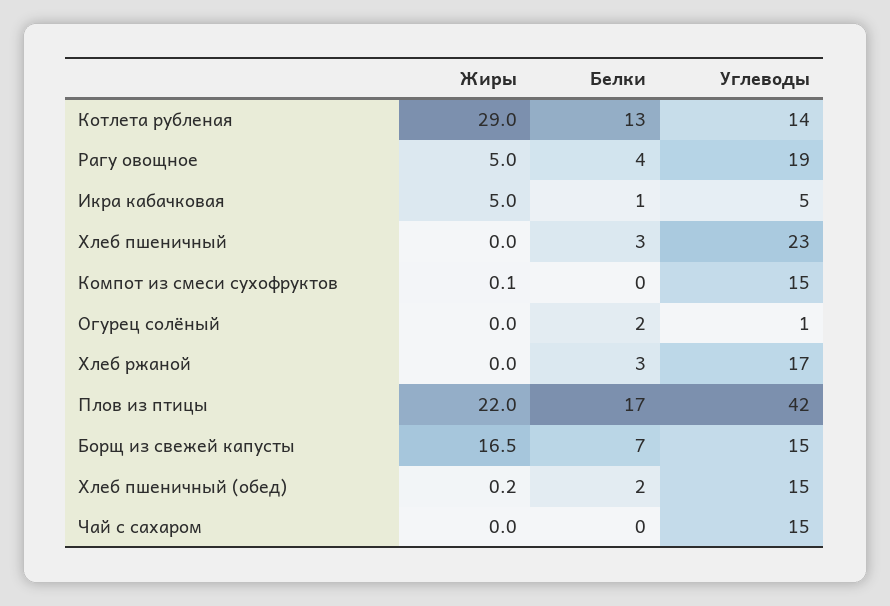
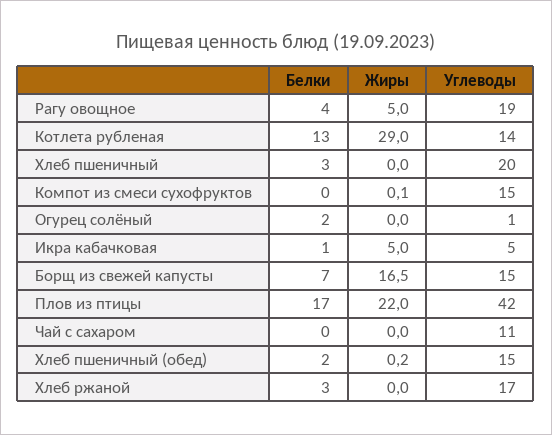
  {
    "Жиры": {
      "Котлета рубленая": 29,
      "Рагу овощное": 5,
      "Икра кабачковая": 5,
      "Хлеб пшеничный": 0,
      "Компот из смеси сухофруктов": 0.1,
      "Огурец солёный": 0,
      "Хлеб ржаной": 0,
      "Плов из птицы": 22,
      "Борщ из свежей капусты": 16.5,
      "Хлеб пшеничный (обед)": 0.2,
      "Чай с сахаром": 0
    },
    "Белки": {
      "Котлета рубленая": 13,
      "Рагу овощное": 4,
      "Икра кабачковая": 1,
      "Хлеб пшеничный": 3,
      "Компот из смеси сухофруктов": 0,
      "Огурец солёный": 2,
      "Хлеб ржаной": 3,
      "Плов из птицы": 17,
      "Борщ из свежей капусты": 7,
      "Хлеб пшеничный (обед)": 2,
      "Чай с сахаром": 0
    },
    "Углеводы": {
      "Котлета рубленая": 14,
      "Рагу овощное": 19,
      "Икра кабачковая": 5,
-     "Хлеб пшеничный": 23,
+     "Хлеб пшеничный": 20,
      "Компот из смеси сухофруктов": 15,
      "Огурец солёный": 1,
      "Хлеб ржаной": 17,
      "Плов из птицы": 42,
      "Борщ из свежей капусты": 15,
      "Хлеб пшеничный (обед)": 15,
-     "Чай с сахаром": 15
+     "Чай с сахаром": 11
    }
  }

